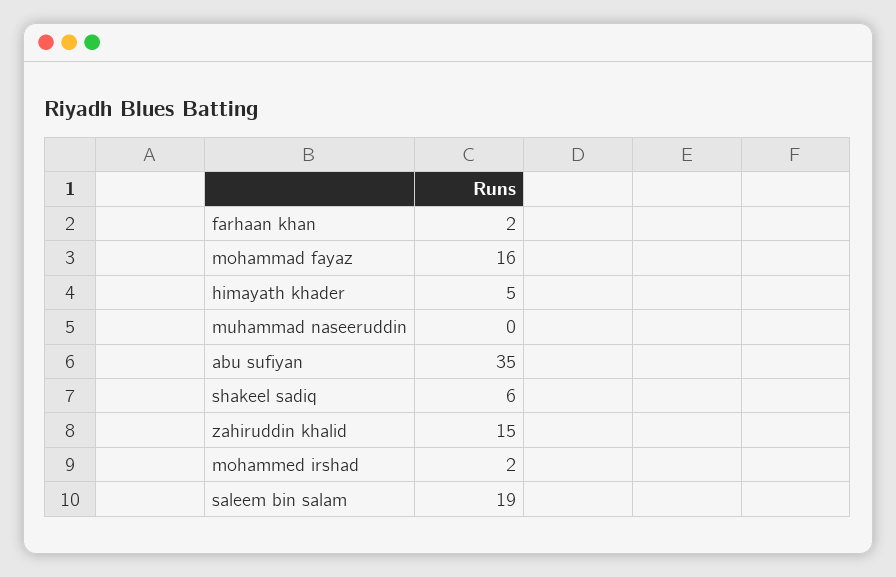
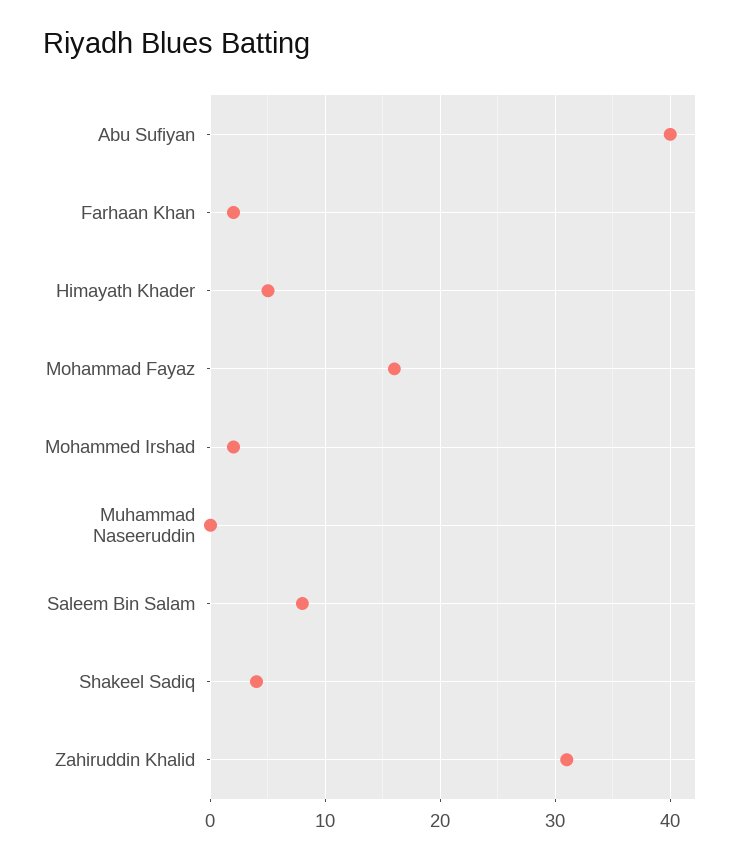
  {
    "farhaan khan": 2,
    "mohammad fayaz": 16,
    "himayath khader": 5,
    "muhammad naseeruddin": 0,
-   "abu sufiyan": 35,
+   "abu sufiyan": 40,
-   "shakeel sadiq": 6,
+   "shakeel sadiq": 4,
-   "zahiruddin khalid": 15,
+   "zahiruddin khalid": 31,
    "mohammed irshad": 2,
-   "saleem bin salam": 19
+   "saleem bin salam": 8
  }

